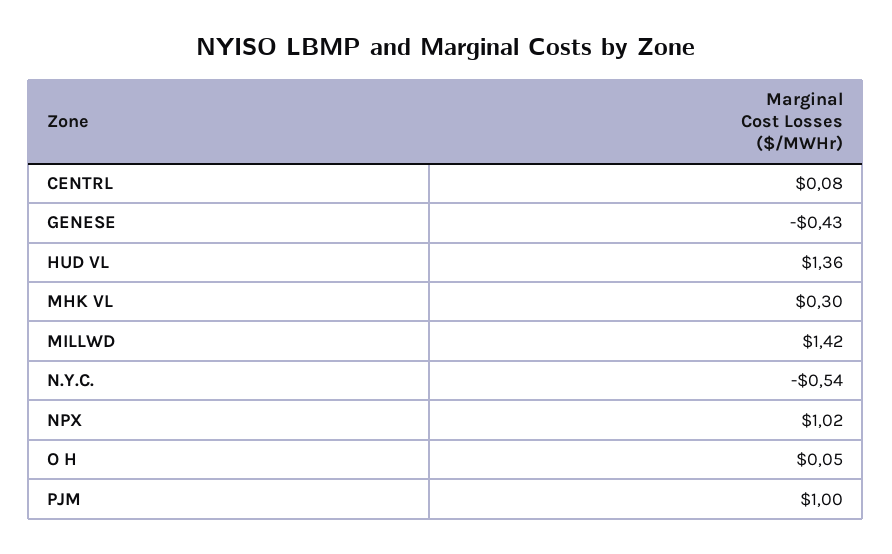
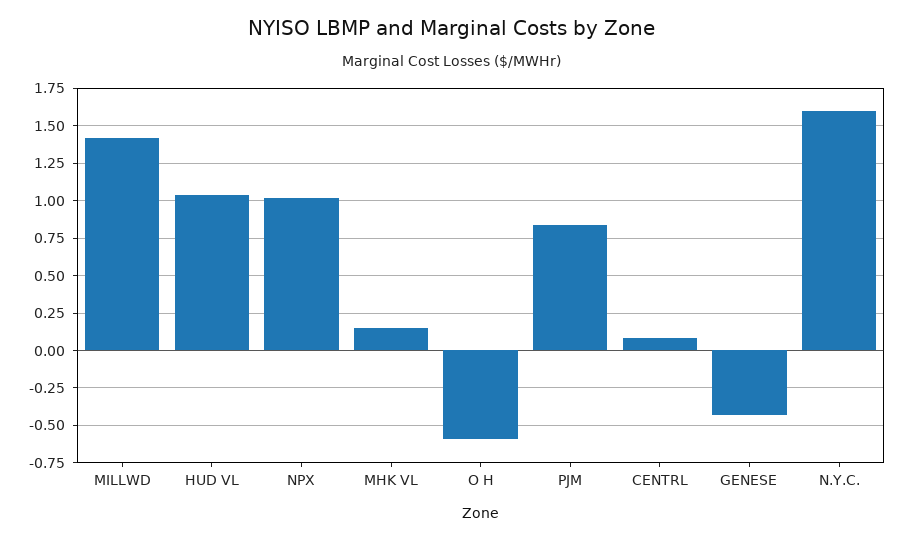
  {
    "CENTRL": 0.08,
    "GENESE": -0.43,
-   "HUD VL": 1.36,
+   "HUD VL": 1.05,
-   "MHK VL": 0.3,
+   "MHK VL": 0.15,
    "MILLWD": 1.42,
-   "N.Y.C.": -0.54,
+   "N.Y.C.": 1.6,
    "NPX": 1.02,
-   "O H": 0.05,
+   "O H": -0.6,
-   "PJM": 1
+   "PJM": 0.85
  }

